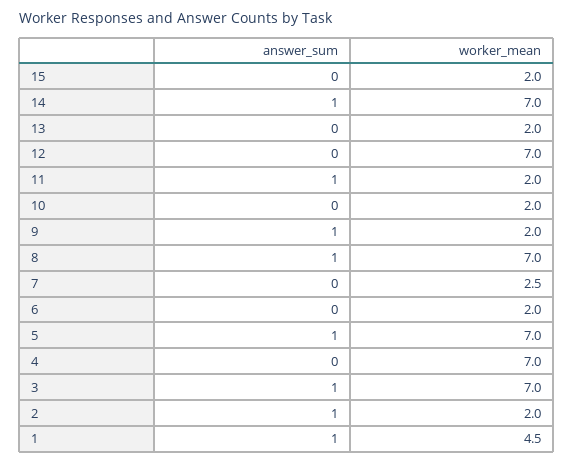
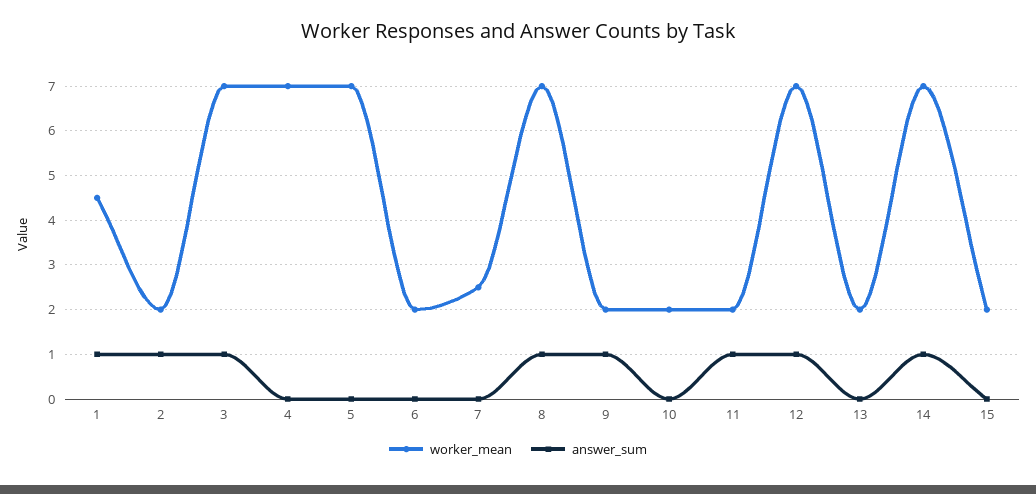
  {
    "answer_sum": {
      "15": 0,
      "14": 1,
      "13": 0,
-     "12": 0,
+     "12": 1,
      "11": 1,
      "10": 0,
      "9": 1,
      "8": 1,
      "7": 0,
      "6": 0,
-     "5": 1,
+     "5": 0,
      "4": 0,
      "3": 1,
      "2": 1,
      "1": 1
    },
    "worker_mean": {
      "15": 2,
      "14": 7,
      "13": 2,
      "12": 7,
      "11": 2,
      "10": 2,
      "9": 2,
      "8": 7,
      "7": 2.5,
      "6": 2,
      "5": 7,
      "4": 7,
      "3": 7,
      "2": 2,
      "1": 4.5
    }
  }

